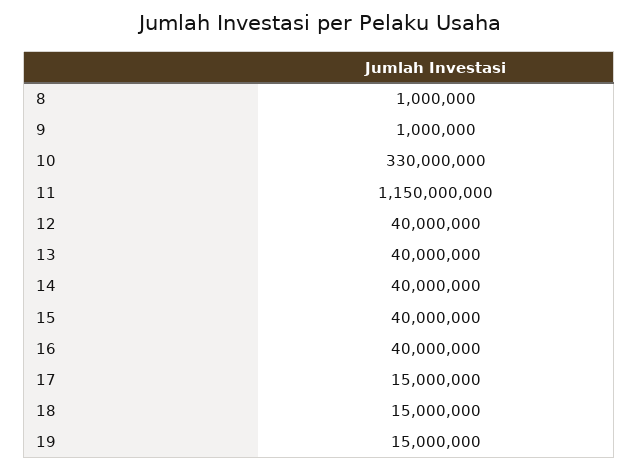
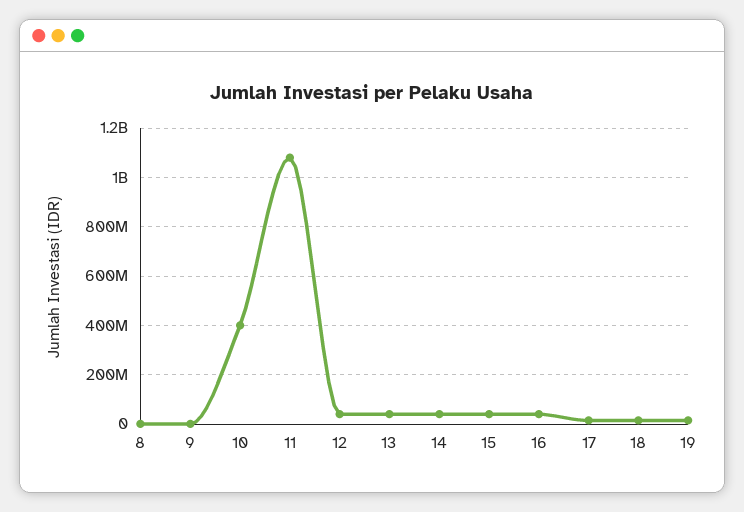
  {
    "8": 1000000,
    "9": 1000000,
-   "10": 330000000,
+   "10": 400000000,
-   "11": 1150000000,
+   "11": 1075000000,
    "12": 40000000,
    "13": 40000000,
    "14": 40000000,
    "15": 40000000,
    "16": 40000000,
    "17": 15000000,
    "18": 15000000,
    "19": 15000000
  }

